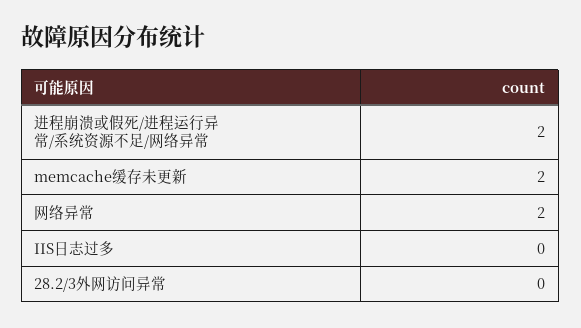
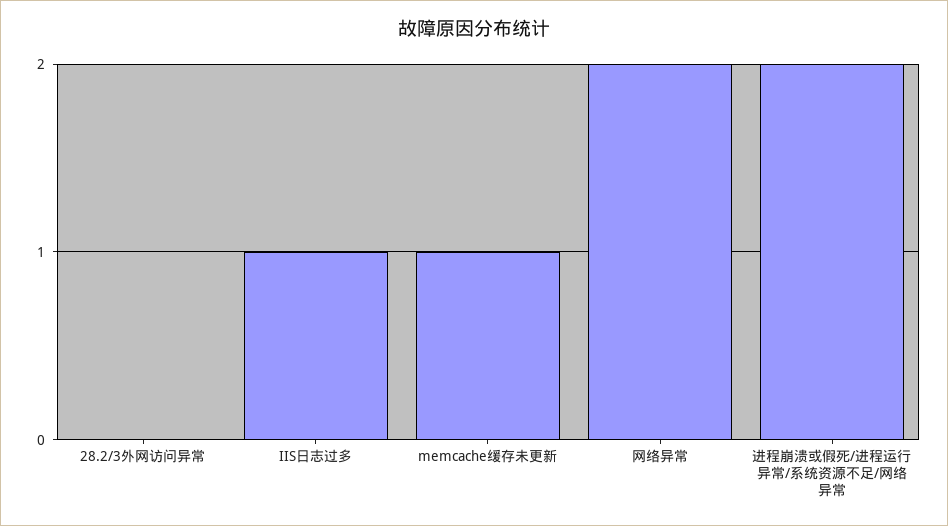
  {
    "进程崩溃或假死/进程运行异常/系统资源不足/网络异常": 2,
-   "memcache缓存未更新": 2,
+   "memcache缓存未更新": 1,
    "网络异常": 2,
-   "IIS日志过多": 0,
+   "IIS日志过多": 1,
    "28.2/3外网访问异常": 0
  }

